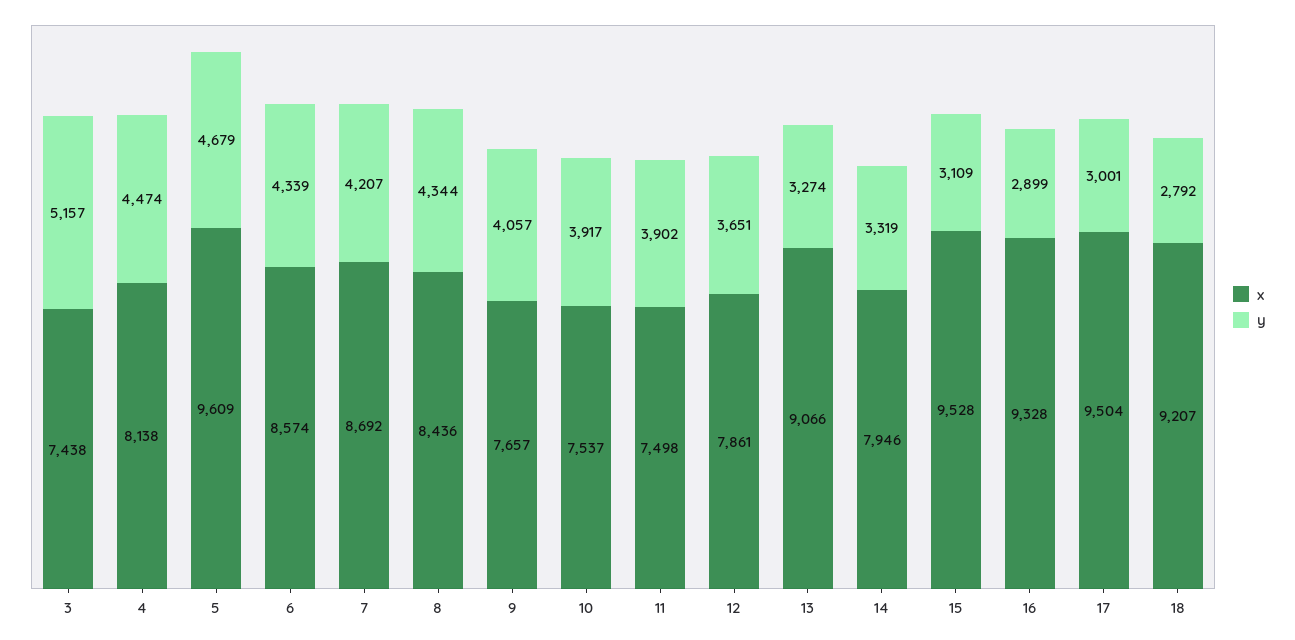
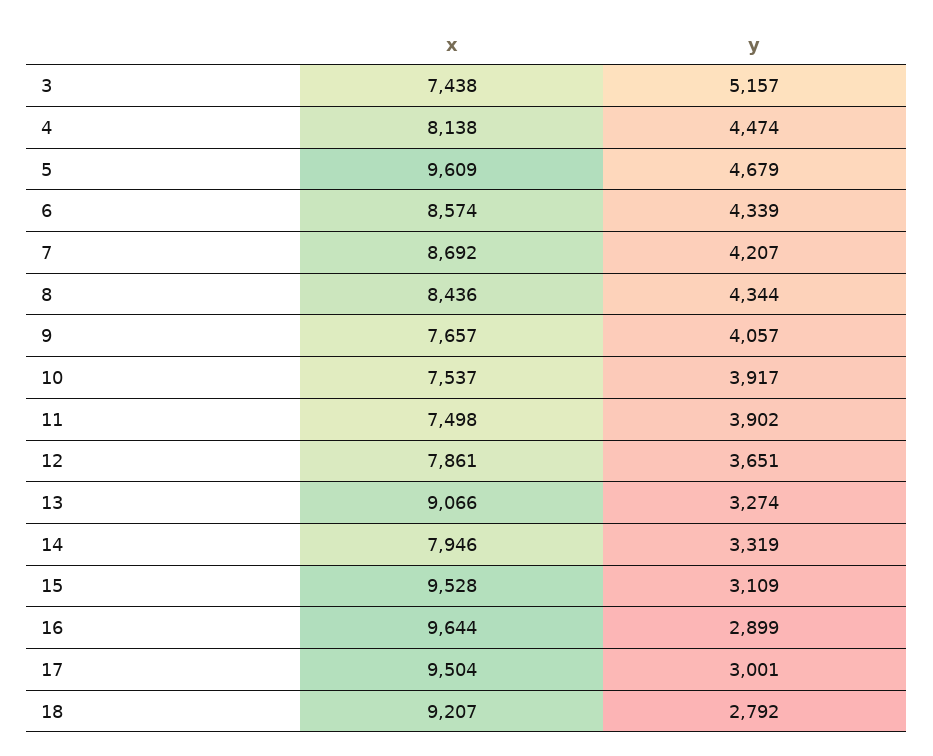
  {
    "x": {
      "3": 7438,
      "4": 8138,
      "5": 9609,
      "6": 8574,
      "7": 8692,
      "8": 8436,
      "9": 7657,
      "10": 7537,
      "11": 7498,
      "12": 7861,
      "13": 9066,
      "14": 7946,
      "15": 9528,
-     "16": 9328,
+     "16": 9644,
      "17": 9504,
      "18": 9207
    },
    "y": {
      "3": 5157,
      "4": 4474,
      "5": 4679,
      "6": 4339,
      "7": 4207,
      "8": 4344,
      "9": 4057,
      "10": 3917,
      "11": 3902,
      "12": 3651,
      "13": 3274,
      "14": 3319,
      "15": 3109,
      "16": 2899,
      "17": 3001,
      "18": 2792
    }
  }

